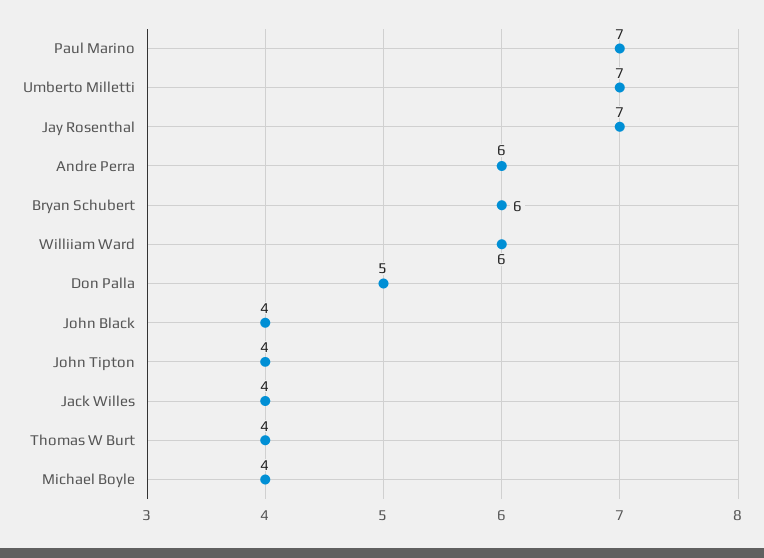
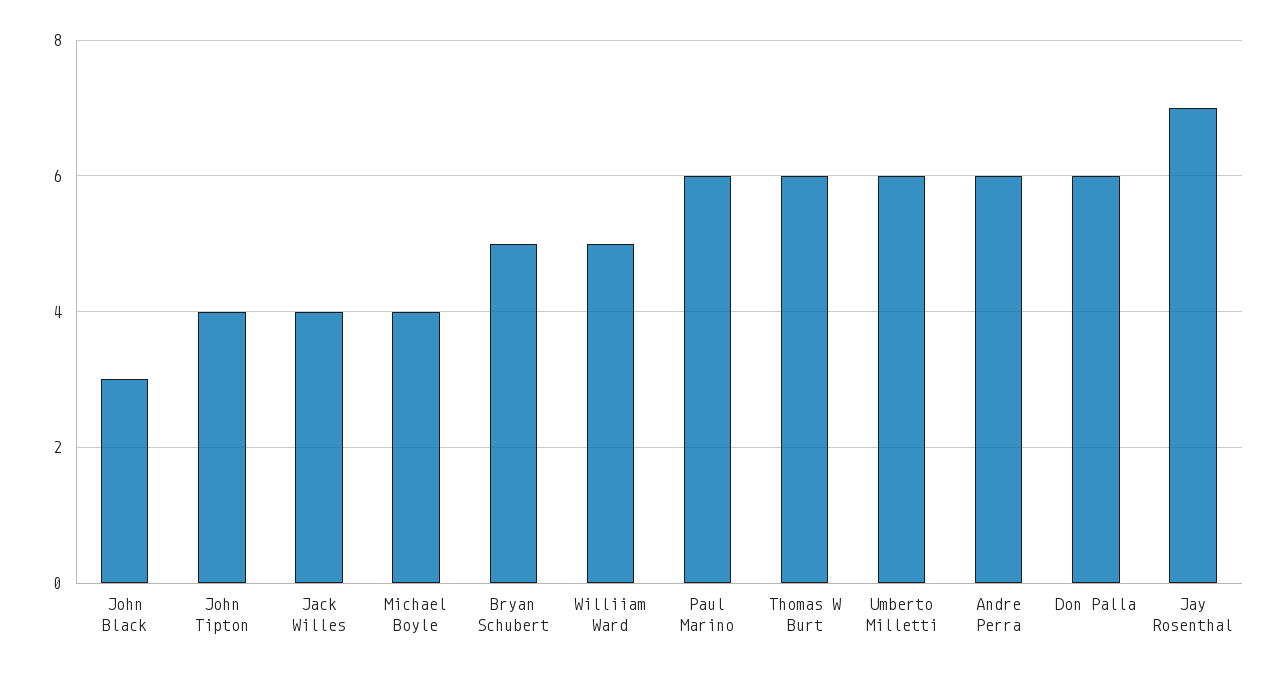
  {
-   "Paul Marino": 7,
+   "Paul Marino": 6,
-   "Umberto Milletti": 7,
+   "Umberto Milletti": 6,
    "Jay Rosenthal": 7,
    "Andre Perra": 6,
-   "Bryan Schubert": 6,
+   "Bryan Schubert": 5,
-   "Williiam Ward": 6,
+   "Williiam Ward": 5,
-   "Don Palla": 5,
+   "Don Palla": 6,
-   "John Black": 4,
+   "John Black": 3,
    "John Tipton": 4,
    "Jack Willes": 4,
-   "Thomas W Burt": 4,
+   "Thomas W Burt": 6,
    "Michael Boyle": 4
  }

